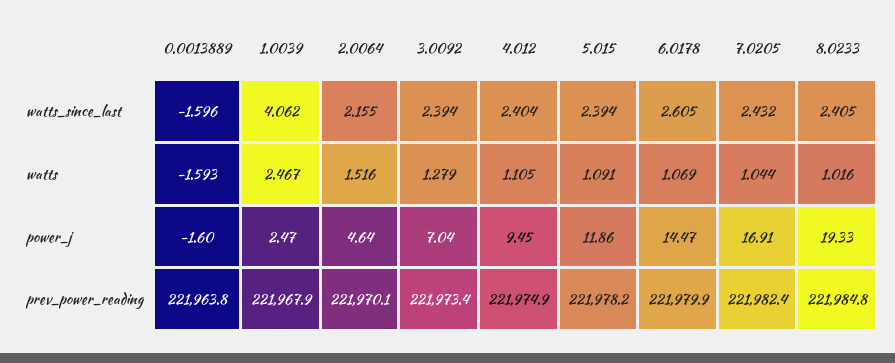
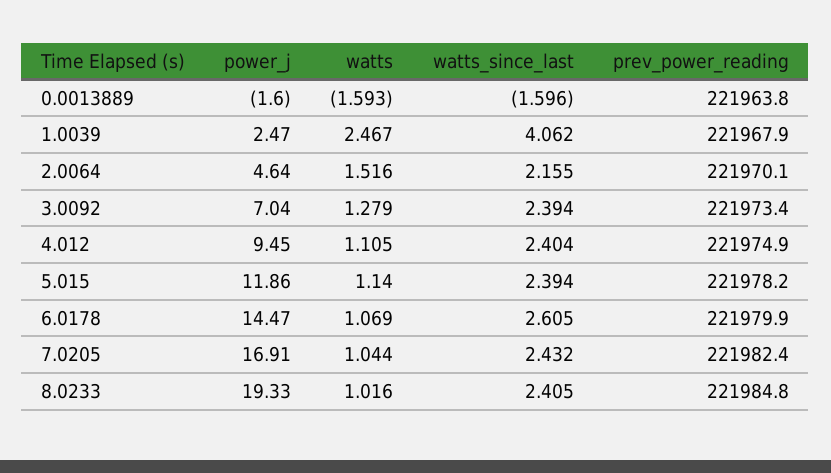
  {
    "0.0013889": {
      "watts_since_last": -1.596,
      "watts": -1.593,
      "power_j": -1.6,
      "prev_power_reading": 221963.8
    },
    "1.0039": {
      "watts_since_last": 4.062,
      "watts": 2.467,
      "power_j": 2.47,
      "prev_power_reading": 221967.9
    },
    "2.0064": {
      "watts_since_last": 2.155,
      "watts": 1.516,
      "power_j": 4.64,
      "prev_power_reading": 221970.1
    },
    "3.0092": {
      "watts_since_last": 2.394,
      "watts": 1.279,
      "power_j": 7.04,
      "prev_power_reading": 221973.4
    },
    "4.012": {
      "watts_since_last": 2.404,
      "watts": 1.105,
      "power_j": 9.45,
      "prev_power_reading": 221974.9
    },
    "5.015": {
      "watts_since_last": 2.394,
-     "watts": 1.091,
+     "watts": 1.14,
      "power_j": 11.86,
      "prev_power_reading": 221978.2
    },
    "6.0178": {
      "watts_since_last": 2.605,
      "watts": 1.069,
      "power_j": 14.47,
      "prev_power_reading": 221979.9
    },
    "7.0205": {
      "watts_since_last": 2.432,
      "watts": 1.044,
      "power_j": 16.91,
      "prev_power_reading": 221982.4
    },
    "8.0233": {
      "watts_since_last": 2.405,
      "watts": 1.016,
      "power_j": 19.33,
      "prev_power_reading": 221984.8
    }
  }

